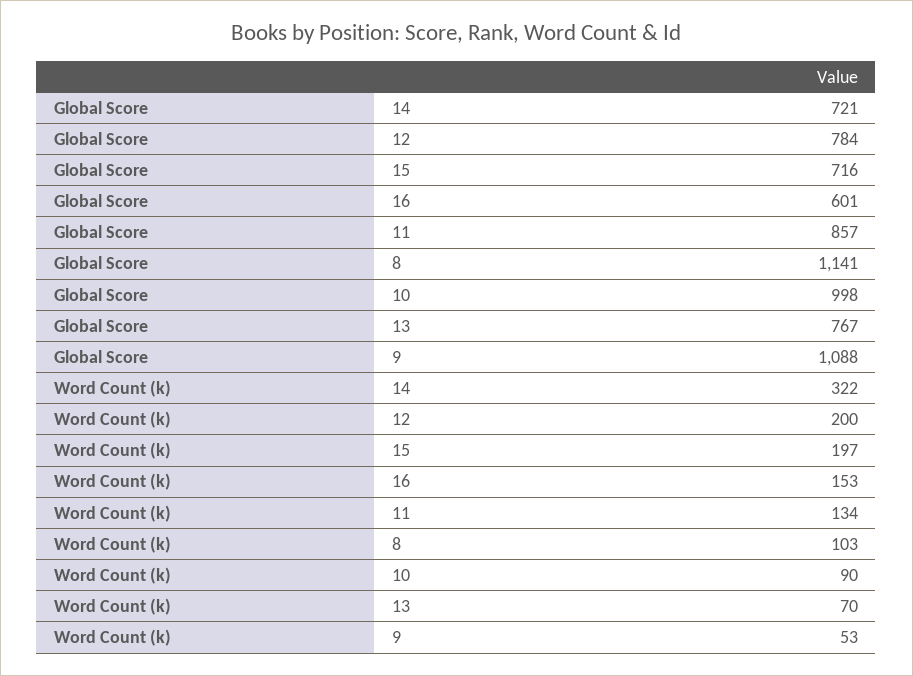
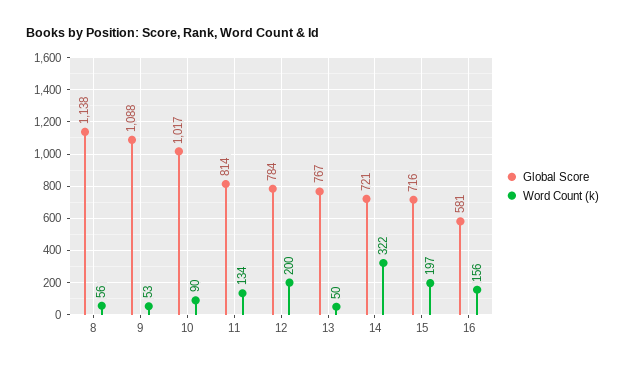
  {
    "Global Score": {
      "14": 721,
      "12": 784,
      "15": 716,
-     "16": 601,
+     "16": 581,
-     "11": 857,
+     "11": 814,
-     "8": 1141,
+     "8": 1138,
-     "10": 998,
+     "10": 1017,
      "13": 767,
      "9": 1088
    },
    "Word Count (k)": {
      "14": 322,
      "12": 200,
      "15": 197,
-     "16": 153,
+     "16": 156,
      "11": 134,
-     "8": 103,
+     "8": 56,
      "10": 90,
-     "13": 70,
+     "13": 50,
      "9": 53
    }
  }

